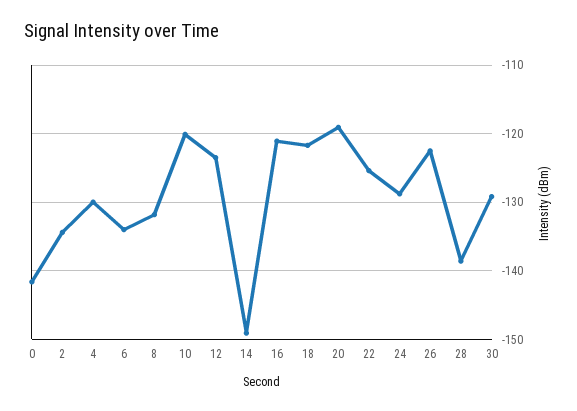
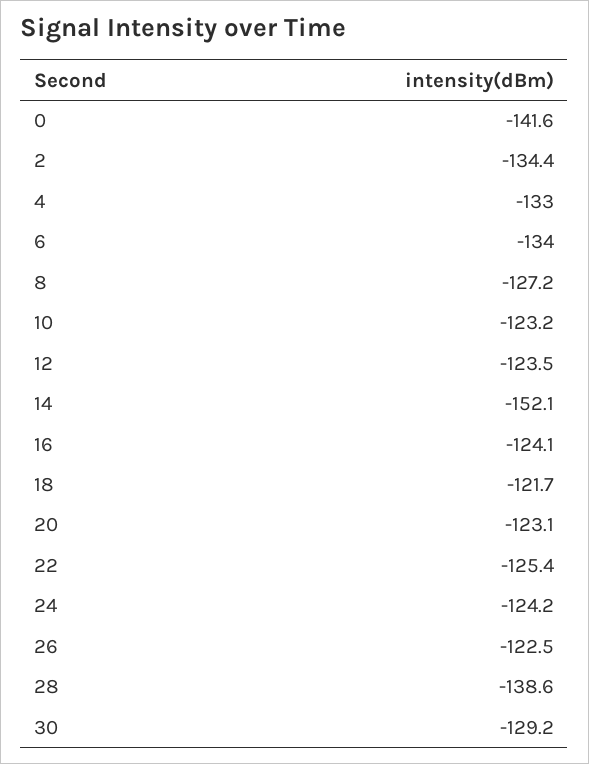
  {
    "0": -141.6,
    "2": -134.4,
-   "4": -130,
+   "4": -133,
    "6": -134,
-   "8": -132,
+   "8": -127.2,
-   "10": -120,
+   "10": -123.2,
    "12": -123.5,
-   "14": -149,
+   "14": -152.1,
-   "16": -121,
+   "16": -124.1,
    "18": -121.7,
-   "20": -119,
+   "20": -123.1,
    "22": -125.4,
-   "24": -129,
+   "24": -124.2,
    "26": -122.5,
    "28": -138.6,
    "30": -129.2
  }

